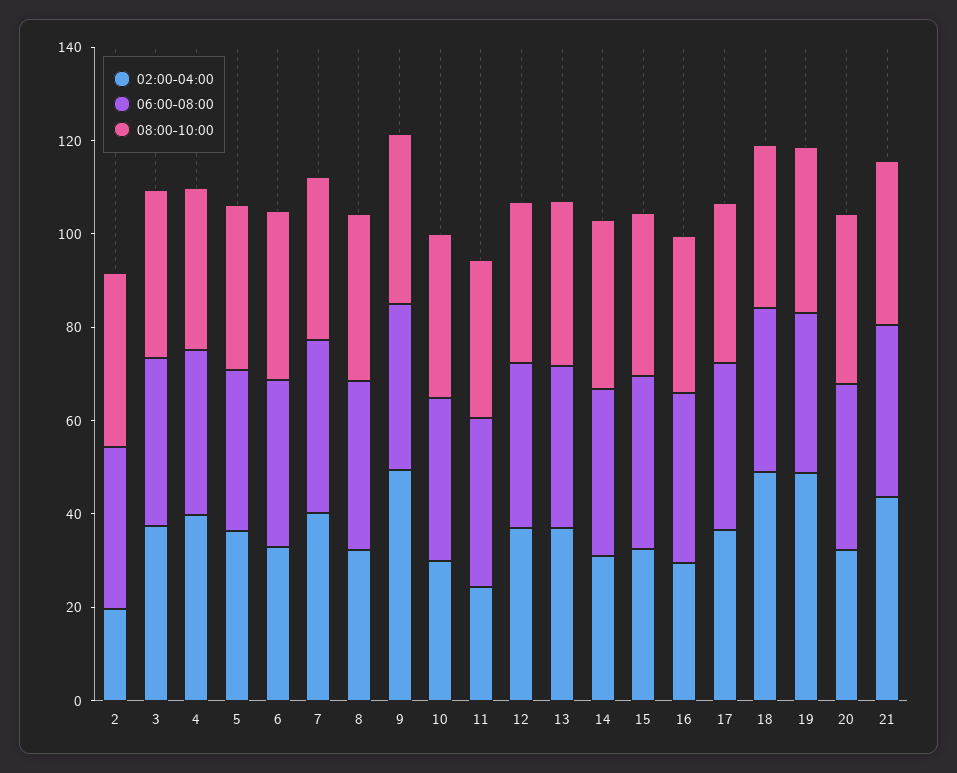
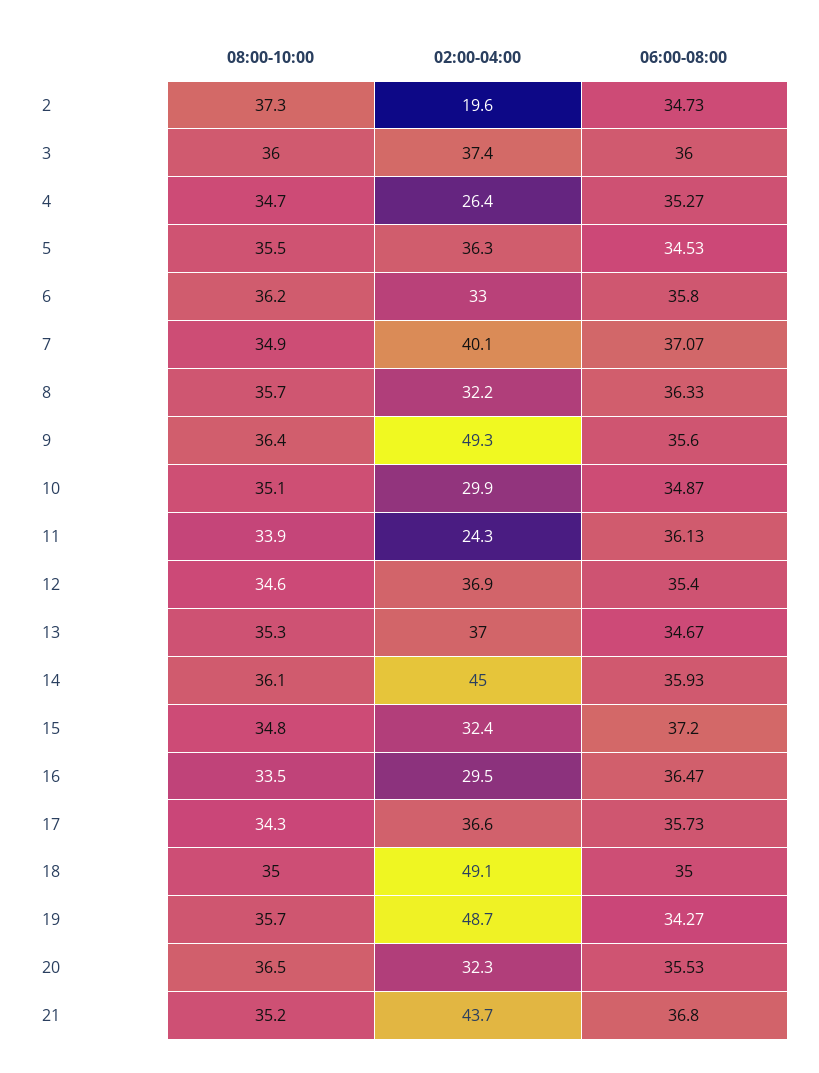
  {
    "02:00-04:00": {
      "2": 19.6,
      "3": 37.4,
-     "4": 40,
+     "4": 26.4,
      "5": 36.3,
      "6": 33,
      "7": 40.1,
      "8": 32.2,
      "9": 49.3,
      "10": 29.9,
      "11": 24.3,
      "12": 36.9,
      "13": 37,
-     "14": 30,
+     "14": 45,
      "15": 32.4,
      "16": 29.5,
      "17": 36.6,
      "18": 49.1,
      "19": 48.7,
      "20": 32.3,
      "21": 43.7
    },
    "06:00-08:00": {
      "2": 34.73,
      "3": 36,
      "4": 35.27,
      "5": 34.53,
      "6": 35.8,
      "7": 37.07,
      "8": 36.33,
      "9": 35.6,
      "10": 34.87,
      "11": 36.13,
      "12": 35.4,
      "13": 34.67,
      "14": 35.93,
      "15": 37.2,
      "16": 36.47,
      "17": 35.73,
      "18": 35,
      "19": 34.27,
      "20": 35.53,
      "21": 36.8
    },
    "08:00-10:00": {
      "2": 37.3,
      "3": 36,
      "4": 34.7,
      "5": 35.5,
      "6": 36.2,
      "7": 34.9,
      "8": 35.7,
      "9": 36.4,
      "10": 35.1,
      "11": 33.9,
      "12": 34.6,
      "13": 35.3,
      "14": 36.1,
      "15": 34.8,
      "16": 33.5,
      "17": 34.3,
      "18": 35,
      "19": 35.7,
      "20": 36.5,
      "21": 35.2
    }
  }

